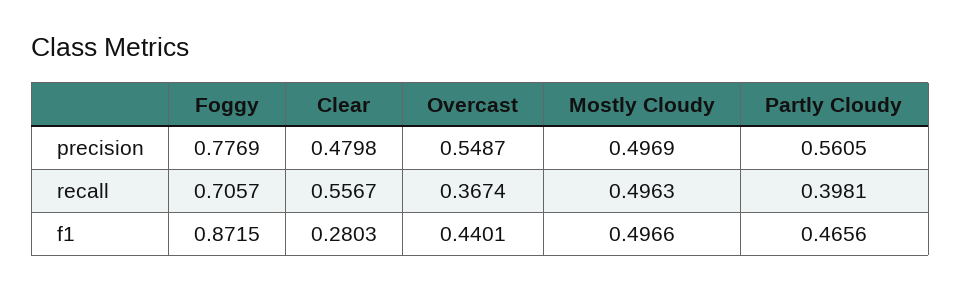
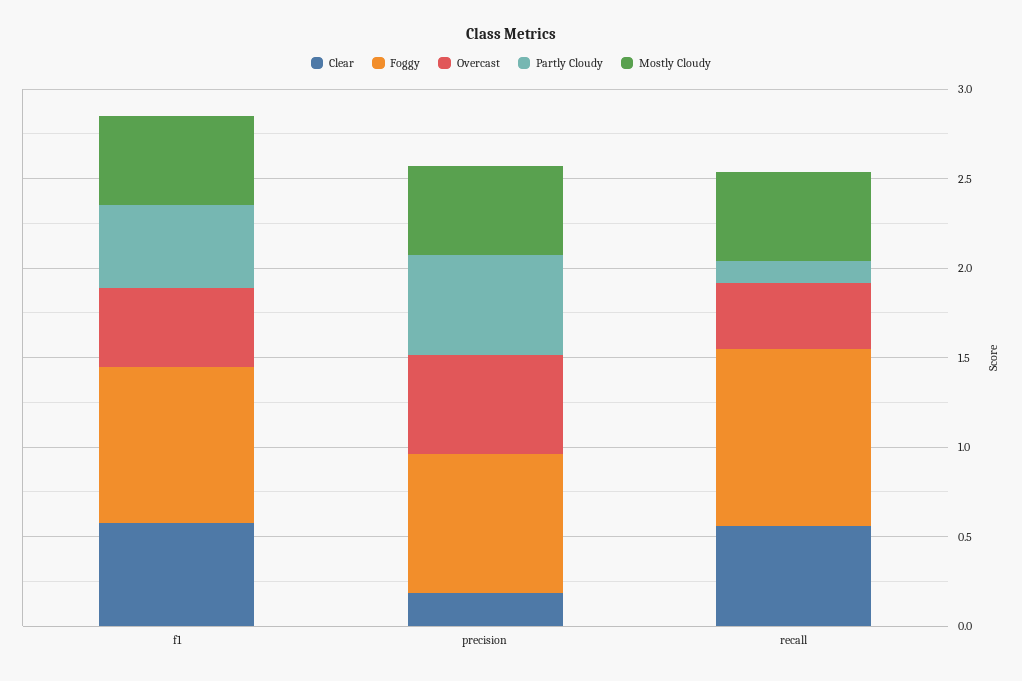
  {
    "Foggy": {
      "precision": 0.7769,
-     "recall": 0.7057,
+     "recall": 1,
      "f1": 0.8715
    },
    "Clear": {
-     "precision": 0.4798,
+     "precision": 0.2,
      "recall": 0.5567,
-     "f1": 0.2803
+     "f1": 0.6
    },
    "Overcast": {
      "precision": 0.5487,
      "recall": 0.3674,
      "f1": 0.4401
    },
    "Mostly Cloudy": {
      "precision": 0.4969,
      "recall": 0.4963,
      "f1": 0.4966
    },
    "Partly Cloudy": {
      "precision": 0.5605,
-     "recall": 0.3981,
+     "recall": 0.1,
      "f1": 0.4656
    }
  }

